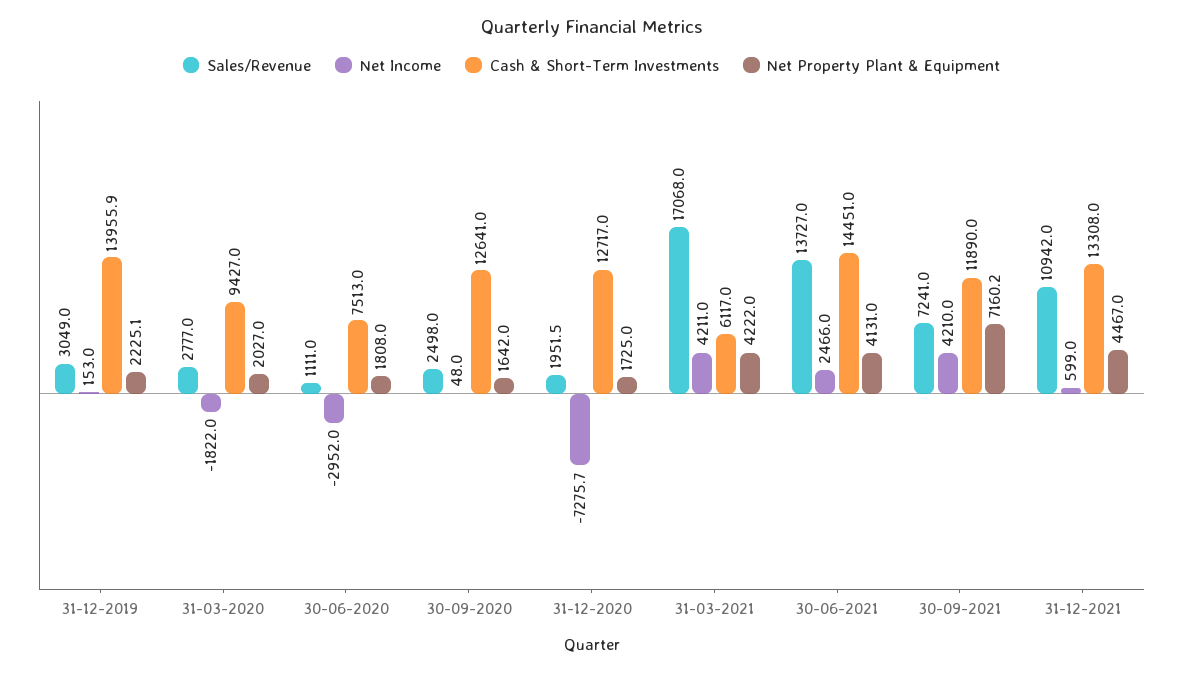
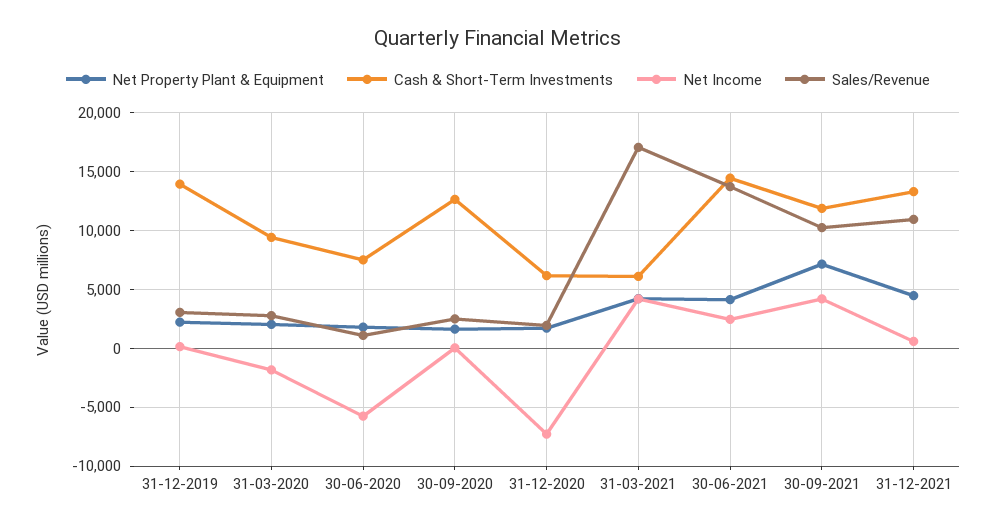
  {
    "Sales/Revenue": {
      "31-12-2019": 3049,
      "31-03-2020": 2777,
      "30-06-2020": 1111,
      "30-09-2020": 2498,
      "31-12-2020": 1951.5,
      "31-03-2021": 17068,
      "30-06-2021": 13727,
-     "30-09-2021": 7241,
+     "30-09-2021": 10000,
      "31-12-2021": 10942
    },
    "Net Income": {
      "31-12-2019": 153,
      "31-03-2020": -1822,
-     "30-06-2020": -2952,
+     "30-06-2020": -6000,
      "30-09-2020": 48,
      "31-12-2020": -7275.7,
      "31-03-2021": 4211,
      "30-06-2021": 2466,
      "30-09-2021": 4210,
      "31-12-2021": 599
    },
    "Cash & Short-Term Investments": {
      "31-12-2019": 13955.9,
      "31-03-2020": 9427,
      "30-06-2020": 7513,
      "30-09-2020": 12641,
-     "31-12-2020": 12717,
+     "31-12-2020": 6000,
      "31-03-2021": 6117,
      "30-06-2021": 14451,
      "30-09-2021": 11890,
      "31-12-2021": 13308
    },
    "Net Property Plant & Equipment": {
      "31-12-2019": 2225.1,
      "31-03-2020": 2027,
      "30-06-2020": 1808,
      "30-09-2020": 1642,
      "31-12-2020": 1725,
      "31-03-2021": 4222,
      "30-06-2021": 4131,
      "30-09-2021": 7160.2,
      "31-12-2021": 4467
    }
  }

